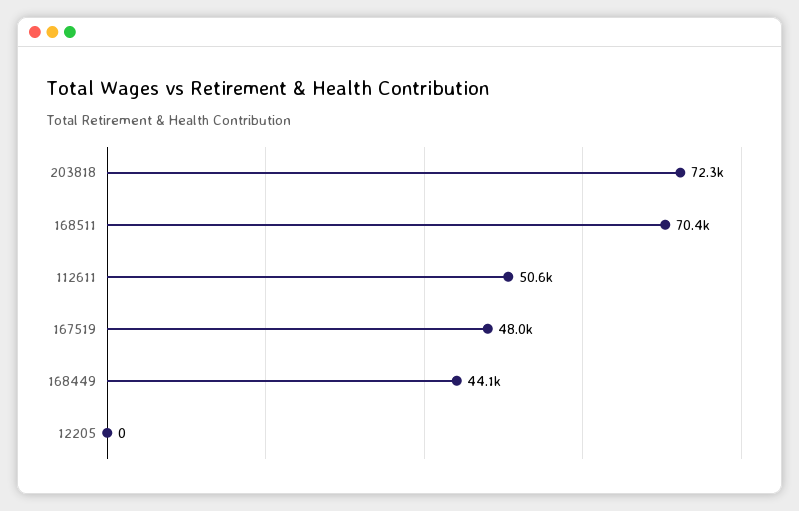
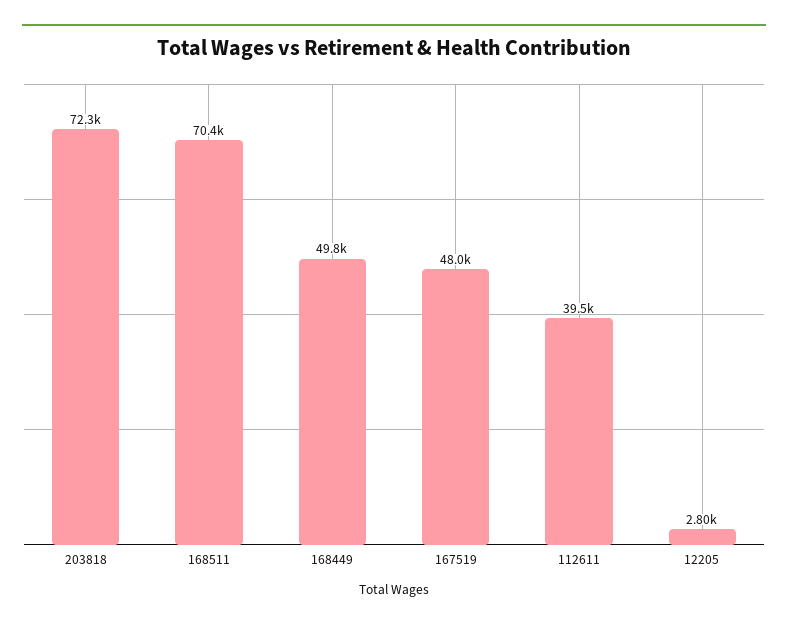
  {
    "203818": 72300,
    "168511": 70400,
-   "112611": 50600,
+   "112611": 39500,
    "167519": 48000,
-   "168449": 44100,
+   "168449": 49800,
-   "12205": 0
+   "12205": 2800
  }

